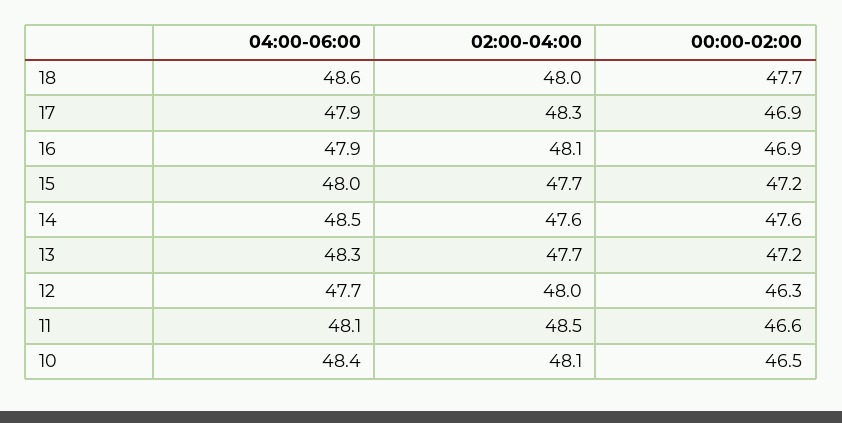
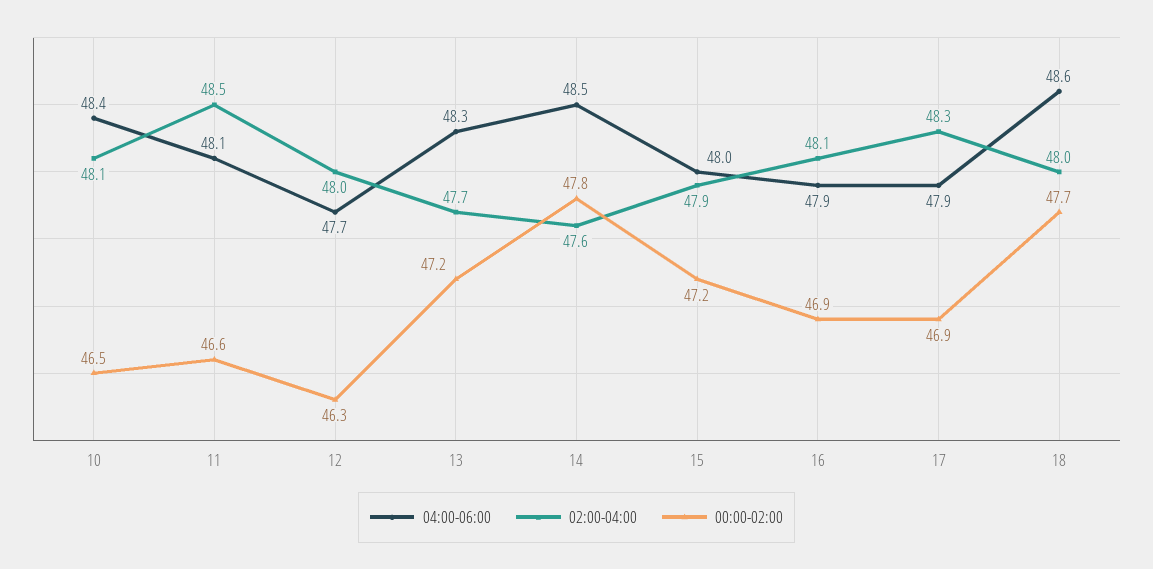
  {
    "04:00-06:00": {
      "18": 48.6,
      "17": 47.9,
      "16": 47.9,
      "15": 48,
      "14": 48.5,
      "13": 48.3,
      "12": 47.7,
      "11": 48.1,
      "10": 48.4
    },
    "02:00-04:00": {
      "18": 48,
      "17": 48.3,
      "16": 48.1,
-     "15": 47.7,
+     "15": 47.9,
      "14": 47.6,
      "13": 47.7,
      "12": 48,
      "11": 48.5,
      "10": 48.1
    },
    "00:00-02:00": {
      "18": 47.7,
      "17": 46.9,
      "16": 46.9,
      "15": 47.2,
-     "14": 47.6,
+     "14": 47.8,
      "13": 47.2,
      "12": 46.3,
      "11": 46.6,
      "10": 46.5
    }
  }

